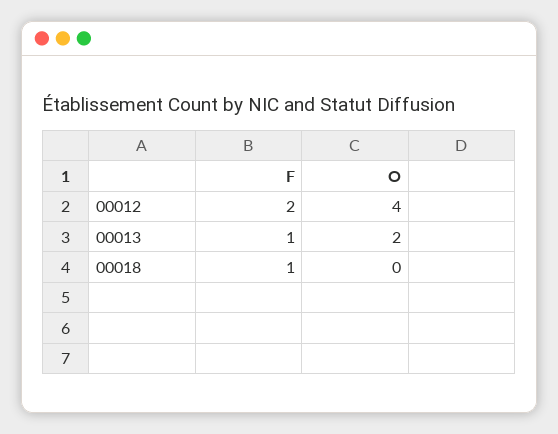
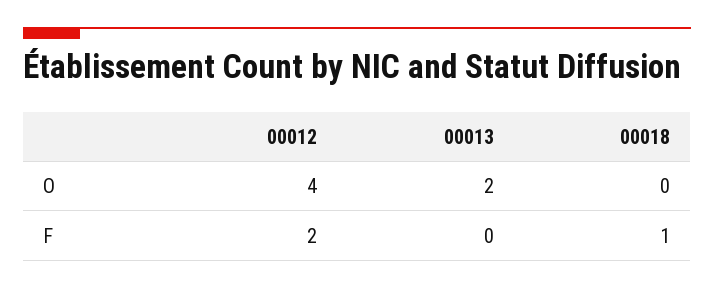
  {
    "F": {
      "00012": 2,
-     "00013": 1,
+     "00013": 0,
      "00018": 1
    },
    "O": {
      "00012": 4,
      "00013": 2,
      "00018": 0
    }
  }

